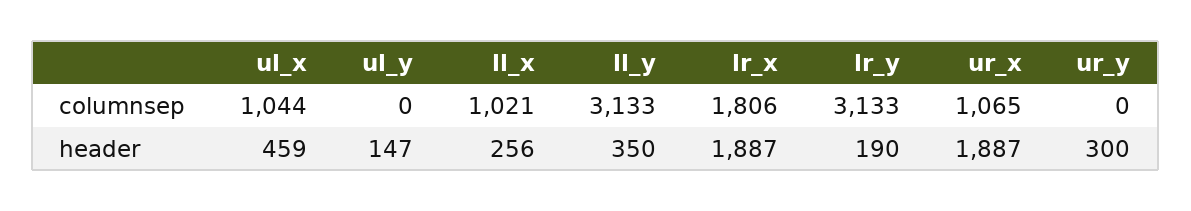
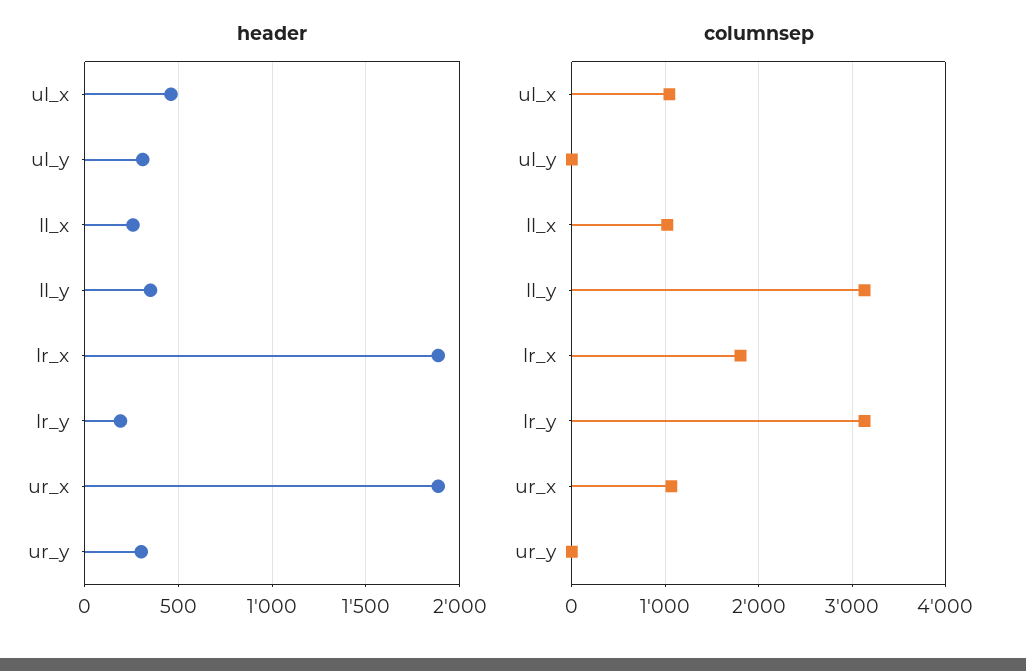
  {
    "columnsep": {
      "ul_x": 1044,
      "ul_y": 0,
      "ll_x": 1021,
      "ll_y": 3133,
      "lr_x": 1806,
      "lr_y": 3133,
      "ur_x": 1065,
      "ur_y": 0
    },
    "header": {
      "ul_x": 459,
-     "ul_y": 147,
+     "ul_y": 300,
      "ll_x": 256,
      "ll_y": 350,
      "lr_x": 1887,
      "lr_y": 190,
      "ur_x": 1887,
      "ur_y": 300
    }
  }

